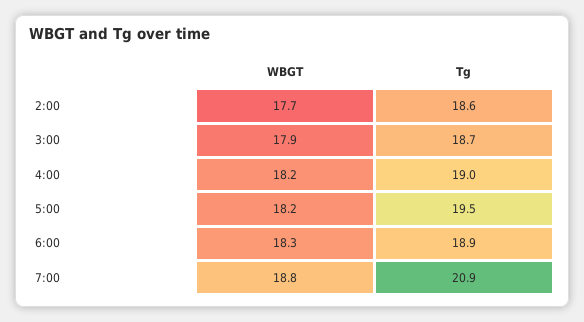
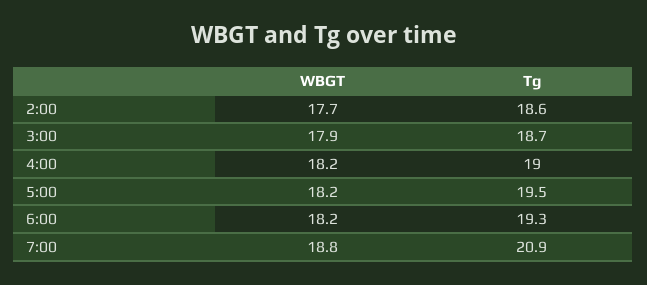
  {
    "WBGT": {
      "2:00": 17.7,
      "3:00": 17.9,
      "4:00": 18.2,
      "5:00": 18.2,
-     "6:00": 18.3,
+     "6:00": 18.2,
      "7:00": 18.8
    },
    "Tg": {
      "2:00": 18.6,
      "3:00": 18.7,
      "4:00": 19,
      "5:00": 19.5,
-     "6:00": 18.9,
+     "6:00": 19.3,
      "7:00": 20.9
    }
  }

